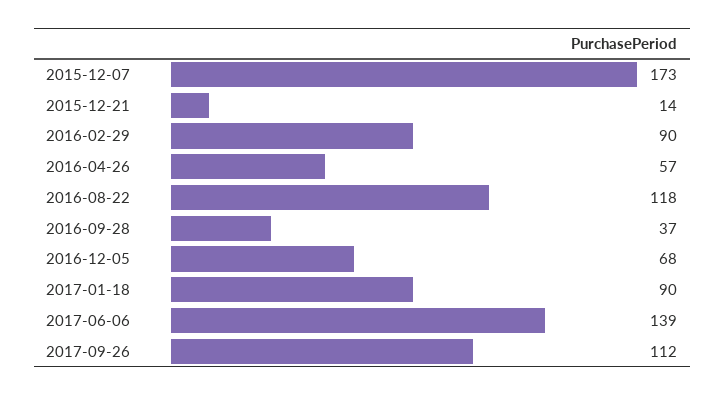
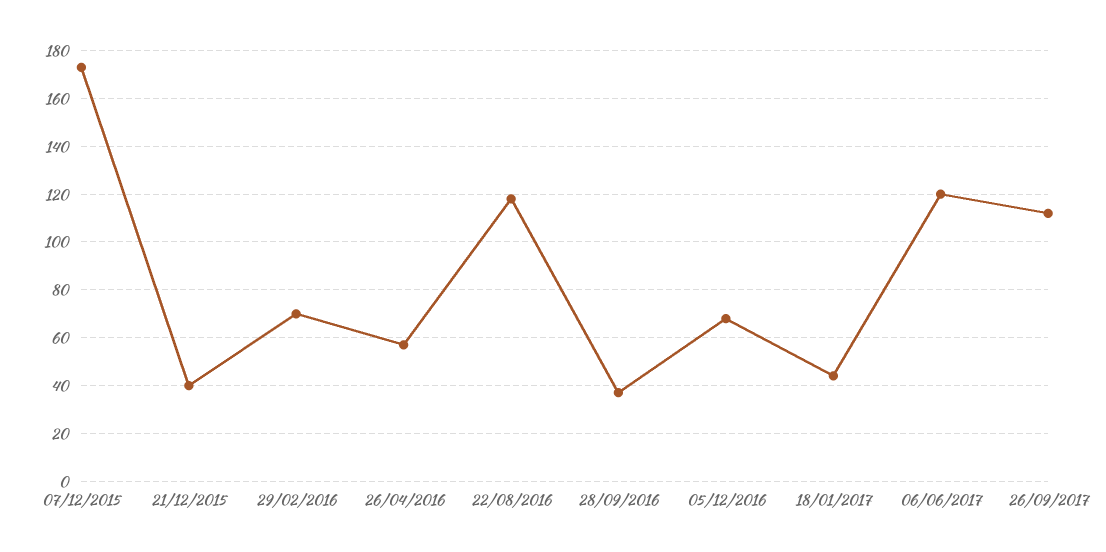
  {
    "2015-12-07": 173,
-   "2015-12-21": 14,
+   "2015-12-21": 40,
-   "2016-02-29": 90,
+   "2016-02-29": 70,
    "2016-04-26": 57,
    "2016-08-22": 118,
    "2016-09-28": 37,
    "2016-12-05": 68,
-   "2017-01-18": 90,
+   "2017-01-18": 45,
-   "2017-06-06": 139,
+   "2017-06-06": 120,
    "2017-09-26": 112
  }

